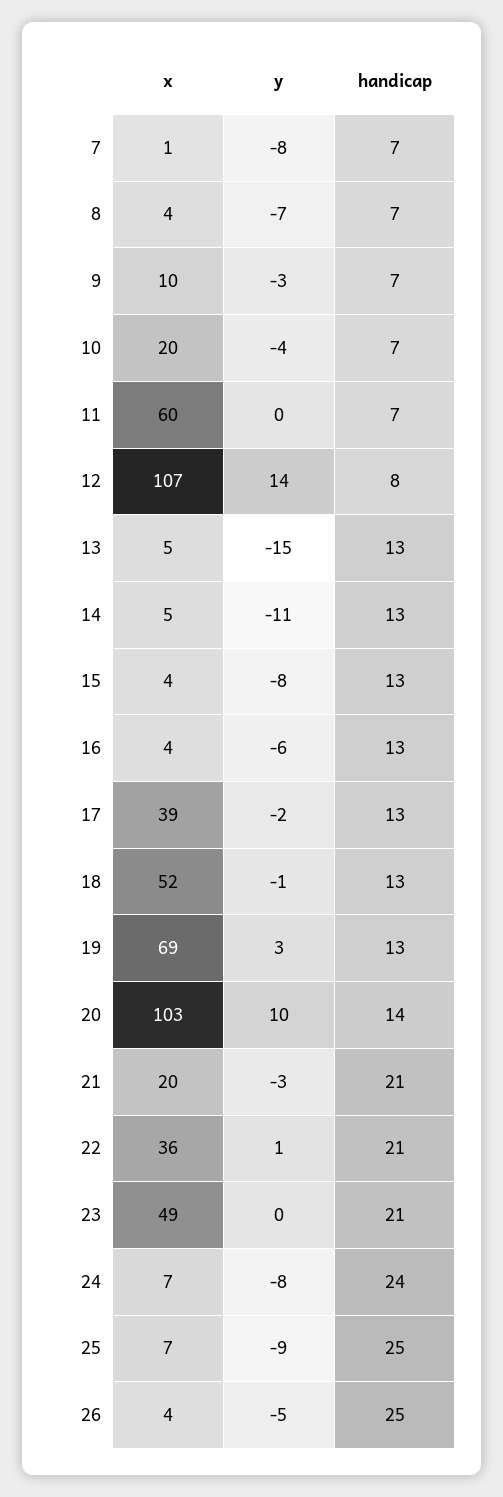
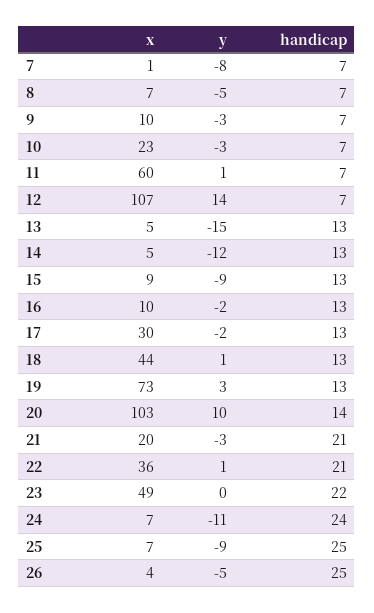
  {
    "x": {
      "7": 1,
-     "8": 4,
+     "8": 7,
      "9": 10,
-     "10": 20,
+     "10": 23,
      "11": 60,
      "12": 107,
      "13": 5,
      "14": 5,
-     "15": 4,
+     "15": 9,
-     "16": 4,
+     "16": 10,
-     "17": 39,
+     "17": 30,
-     "18": 52,
+     "18": 44,
-     "19": 69,
+     "19": 73,
      "20": 103,
      "21": 20,
      "22": 36,
      "23": 49,
      "24": 7,
      "25": 7,
      "26": 4
    },
    "y": {
      "7": -8,
-     "8": -7,
+     "8": -5,
      "9": -3,
-     "10": -4,
+     "10": -3,
-     "11": 0,
+     "11": 1,
      "12": 14,
      "13": -15,
-     "14": -11,
+     "14": -12,
-     "15": -8,
+     "15": -9,
-     "16": -6,
+     "16": -2,
      "17": -2,
-     "18": -1,
+     "18": 1,
      "19": 3,
      "20": 10,
      "21": -3,
      "22": 1,
      "23": 0,
-     "24": -8,
+     "24": -11,
      "25": -9,
      "26": -5
    },
    "handicap": {
      "7": 7,
      "8": 7,
      "9": 7,
      "10": 7,
      "11": 7,
-     "12": 8,
+     "12": 7,
      "13": 13,
      "14": 13,
      "15": 13,
      "16": 13,
      "17": 13,
      "18": 13,
      "19": 13,
      "20": 14,
      "21": 21,
      "22": 21,
-     "23": 21,
+     "23": 22,
      "24": 24,
      "25": 25,
      "26": 25
    }
  }

